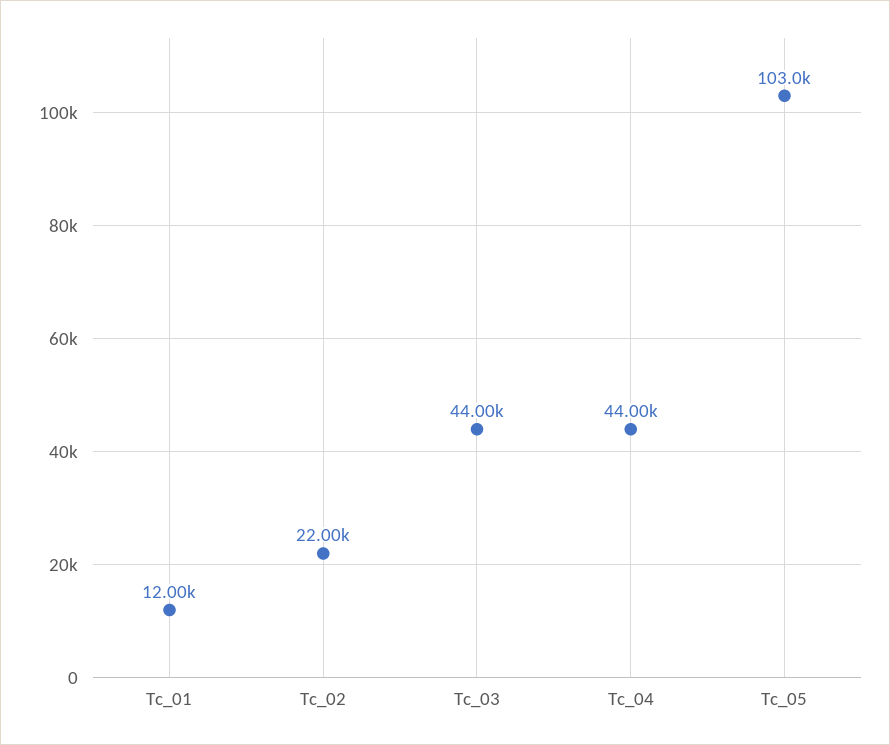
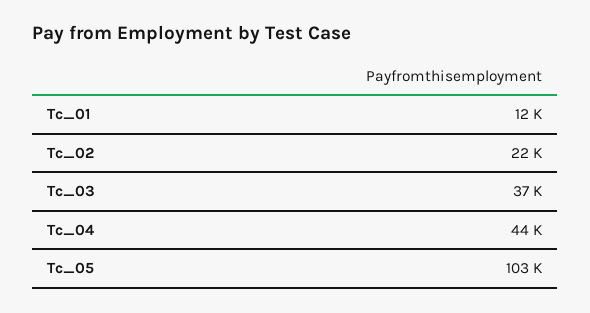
  {
    "Tc_01": 12000,
    "Tc_02": 22000,
-   "Tc_03": 44000,
+   "Tc_03": 37000,
    "Tc_04": 44000,
    "Tc_05": 103000
  }

